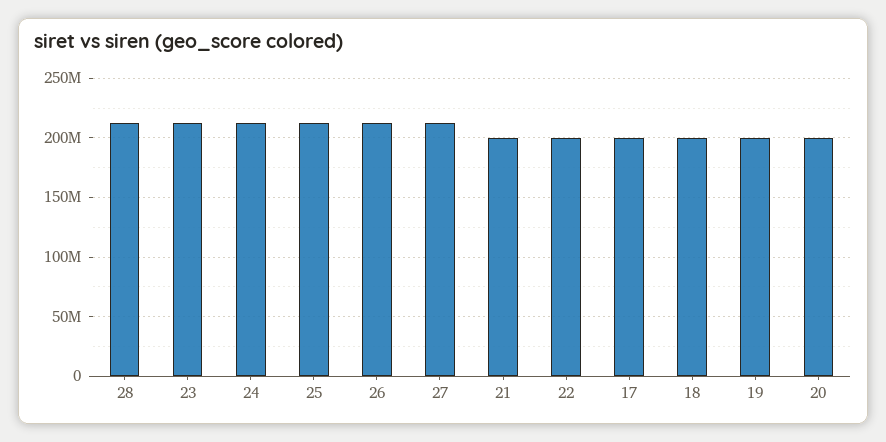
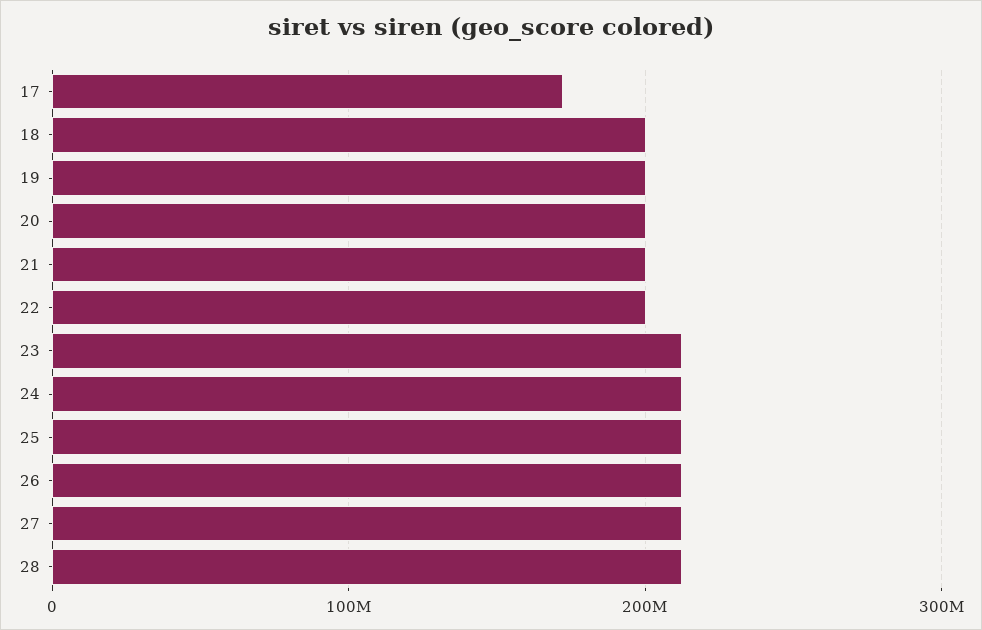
  {
    "28": 210000000,
    "23": 210000000,
    "24": 210000000,
    "25": 210000000,
    "26": 210000000,
    "27": 210000000,
    "21": 200000000,
    "22": 200000000,
-   "17": 200000000,
+   "17": 170000000,
    "18": 200000000,
    "19": 200000000,
    "20": 200000000
  }

